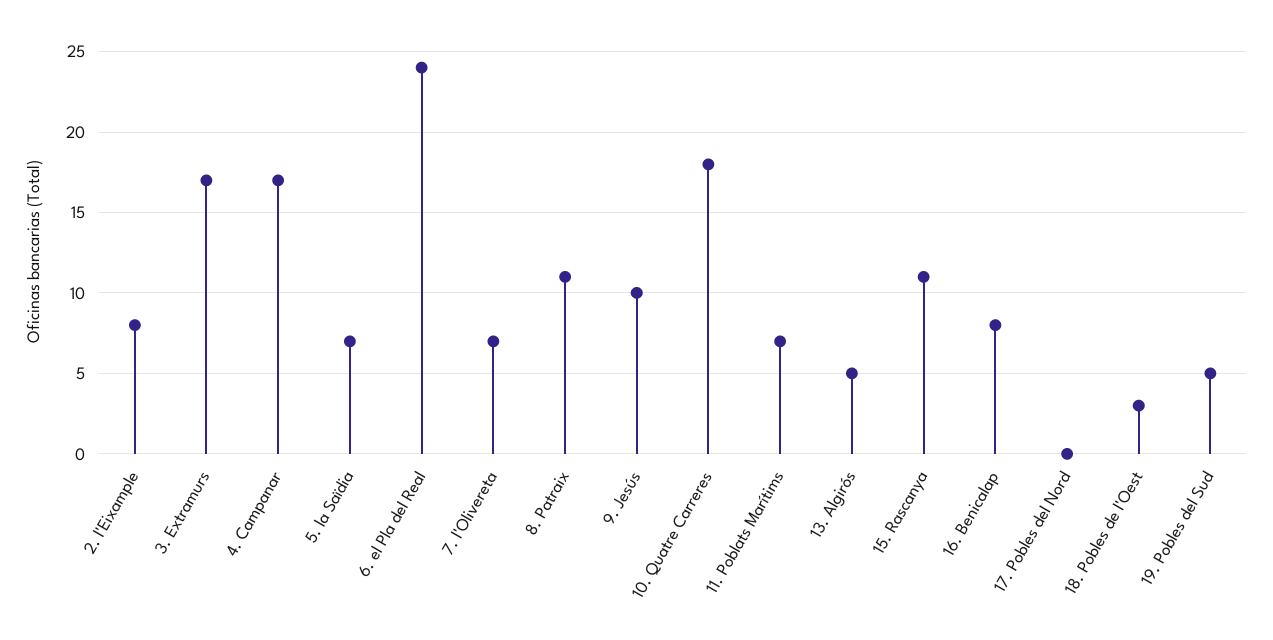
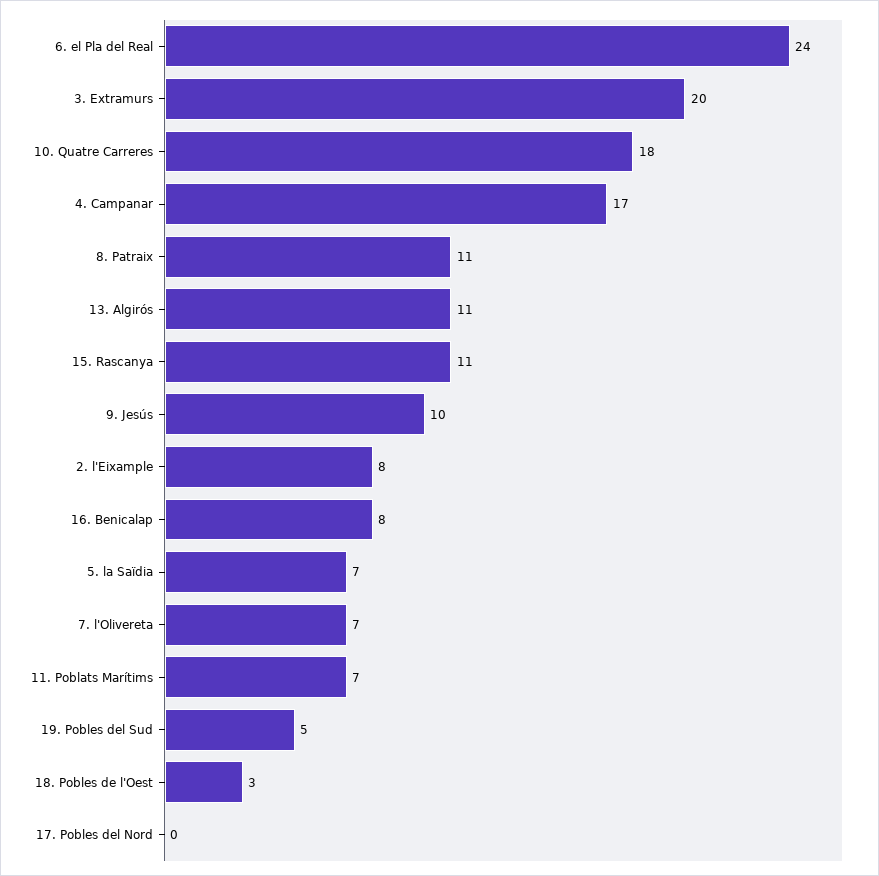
  {
    "2. l'Eixample": 8,
-   "3. Extramurs": 17,
+   "3. Extramurs": 20,
    "4. Campanar": 17,
    "5. la Saïdia": 7,
    "6. el Pla del Real": 24,
    "7. l'Olivereta": 7,
    "8. Patraix": 11,
    "9. Jesús": 10,
    "10. Quatre Carreres": 18,
    "11. Poblats Marítims": 7,
-   "13. Algirós": 5,
+   "13. Algirós": 11,
    "15. Rascanya": 11,
    "16. Benicalap": 8,
    "17. Pobles del Nord": 0,
    "18. Pobles de l'Oest": 3,
    "19. Pobles del Sud": 5
  }

